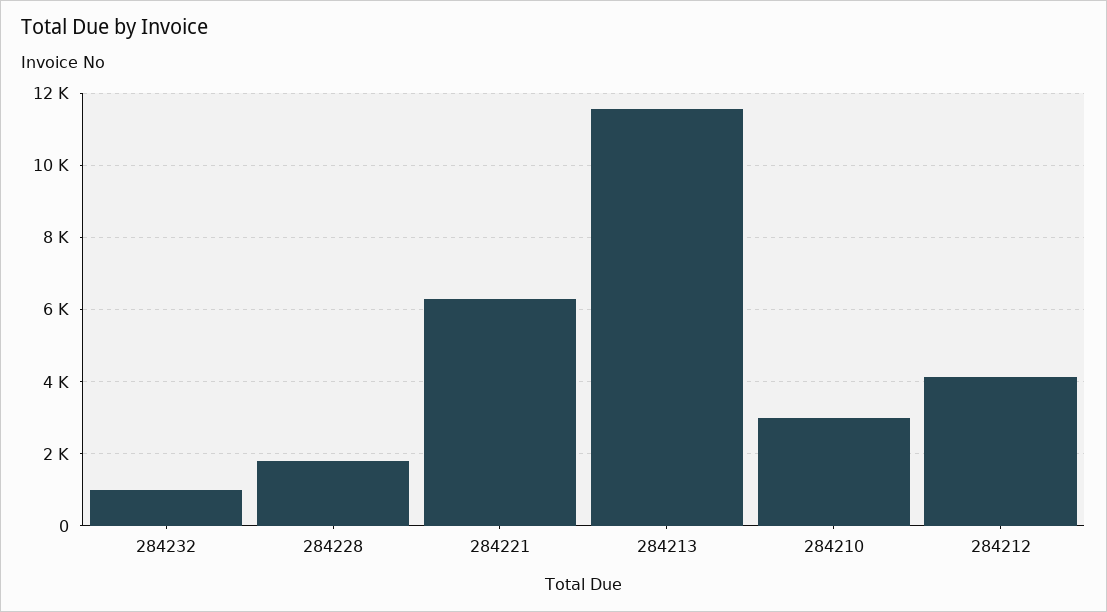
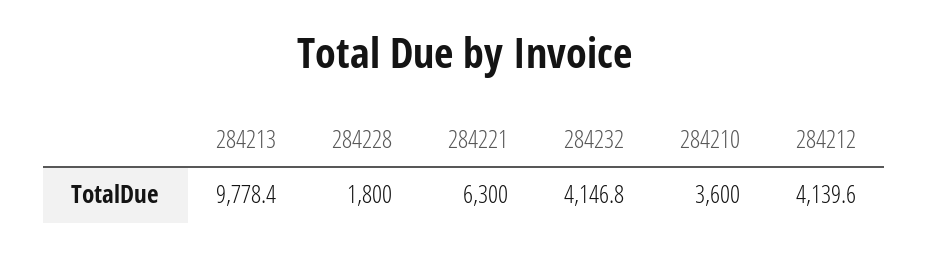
  {
-   "284232": 1000,
+   "284232": 4146.8,
    "284228": 1800,
    "284221": 6300,
-   "284213": 11600,
+   "284213": 9778.4,
-   "284210": 3000,
+   "284210": 3600,
    "284212": 4139.6
  }

